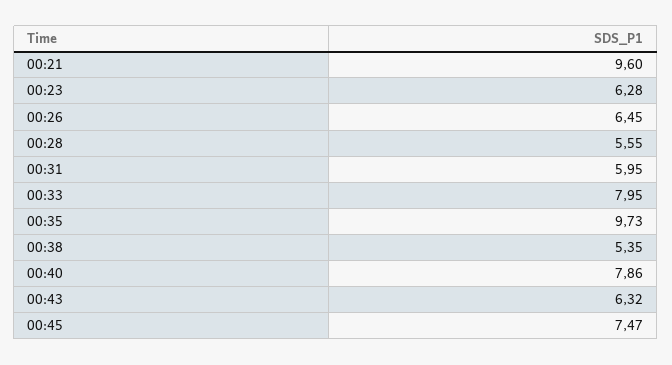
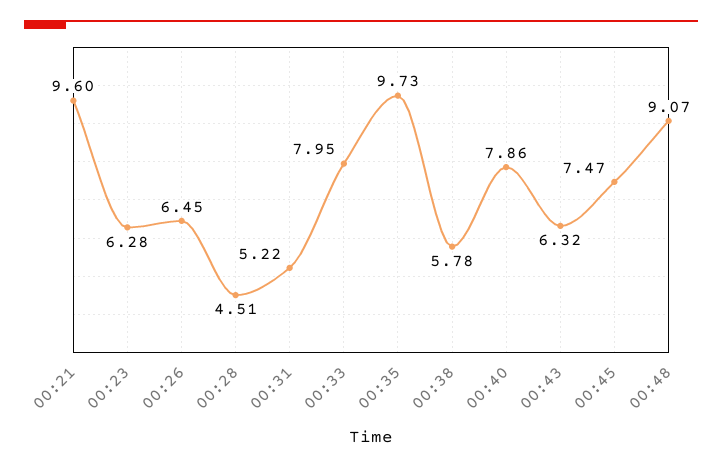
  {
    "00:21": 9.6,
    "00:23": 6.28,
    "00:26": 6.45,
-   "00:28": 5.55,
+   "00:28": 4.51,
-   "00:31": 5.95,
+   "00:31": 5.22,
    "00:33": 7.95,
    "00:35": 9.73,
-   "00:38": 5.35,
+   "00:38": 5.78,
    "00:40": 7.86,
    "00:43": 6.32,
-   "00:45": 7.47
+   "00:45": 7.47,
+   "00:48": 9.07
  }

